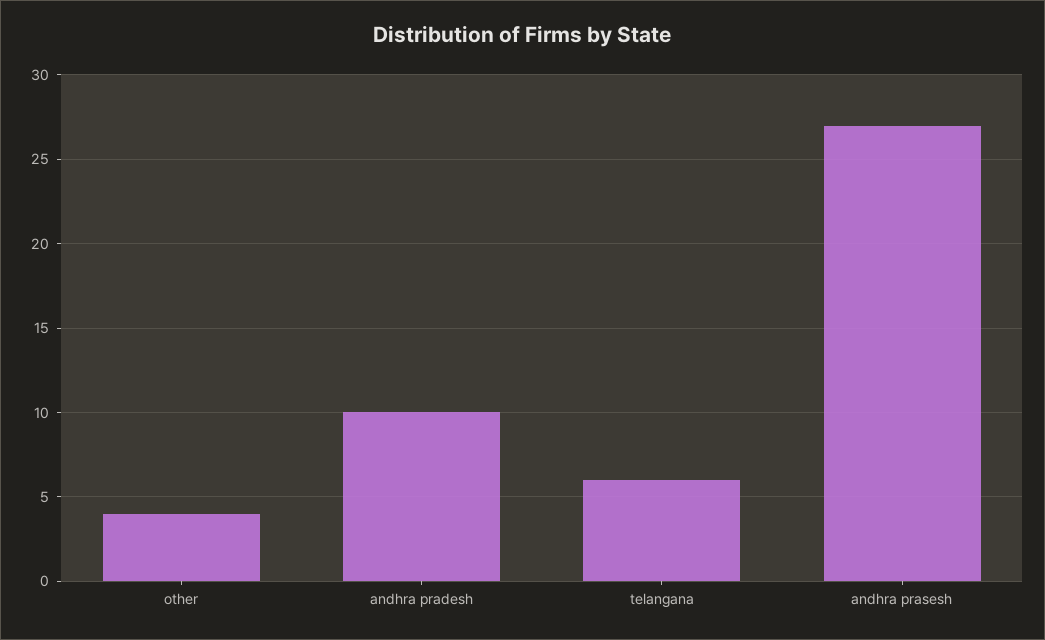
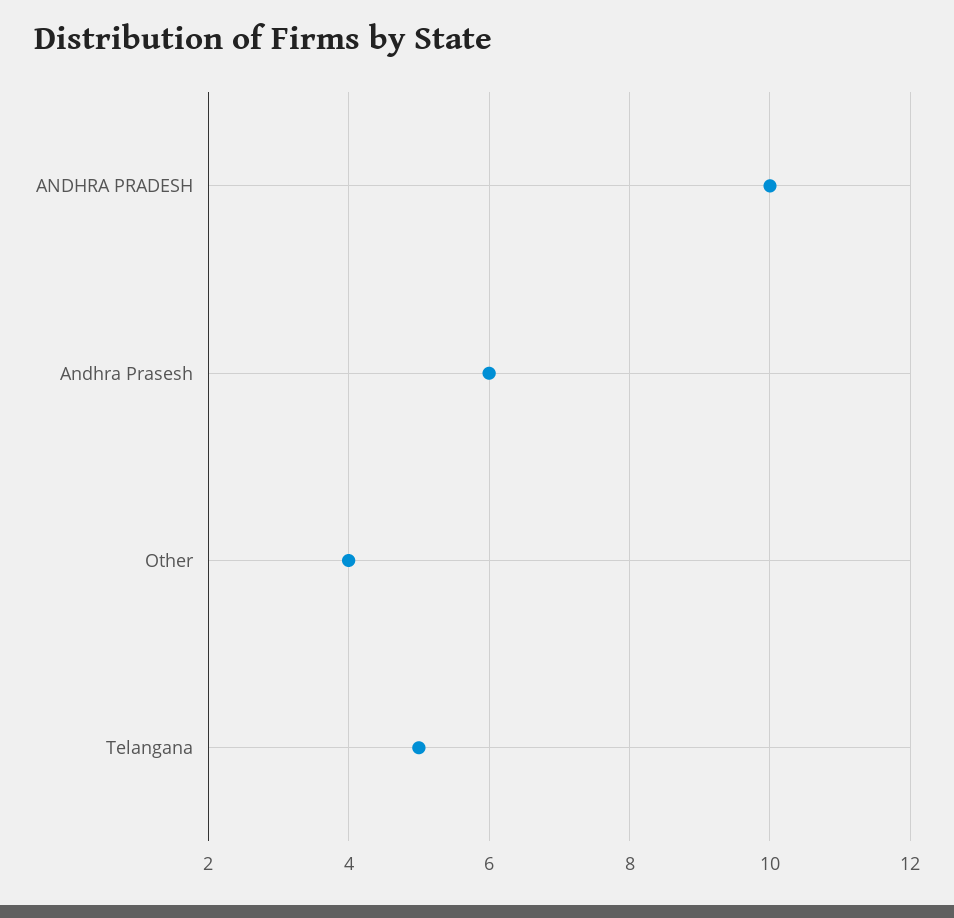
  {
    "other": 4,
    "andhra pradesh": 10,
-   "telangana": 6,
+   "telangana": 5,
-   "andhra prasesh": 27
+   "andhra prasesh": 6
  }

